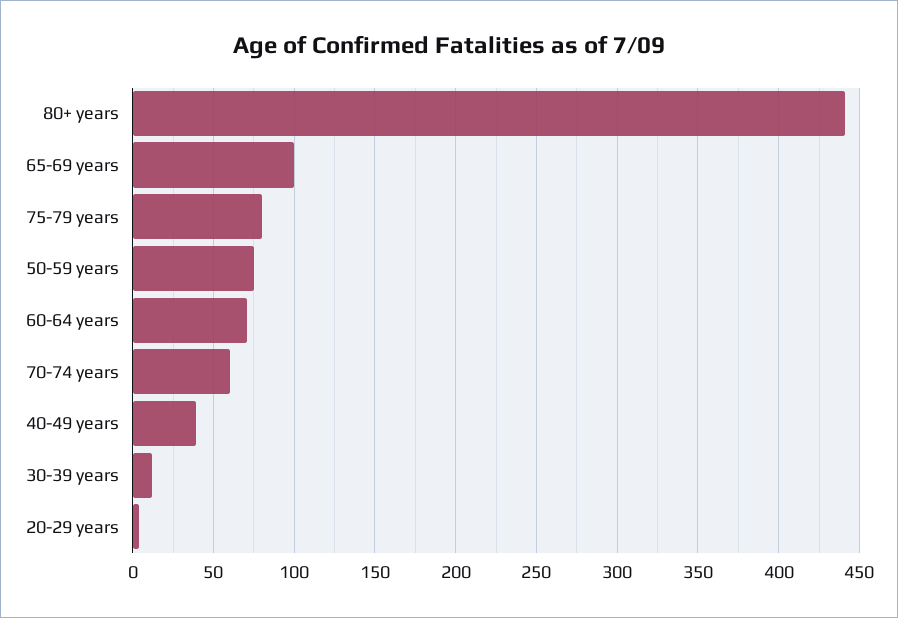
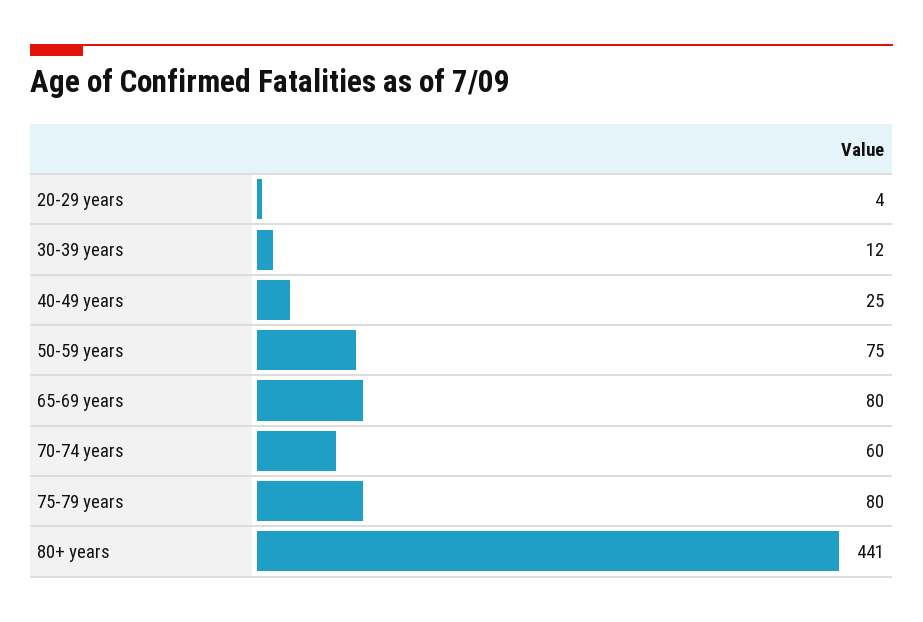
  {
    "80+ years": 441,
-   "65-69 years": 100,
+   "65-69 years": 80,
    "75-79 years": 80,
    "50-59 years": 75,
-   "60-64 years": 70,
    "70-74 years": 60,
-   "40-49 years": 40,
+   "40-49 years": 25,
    "30-39 years": 12,
    "20-29 years": 4
  }

